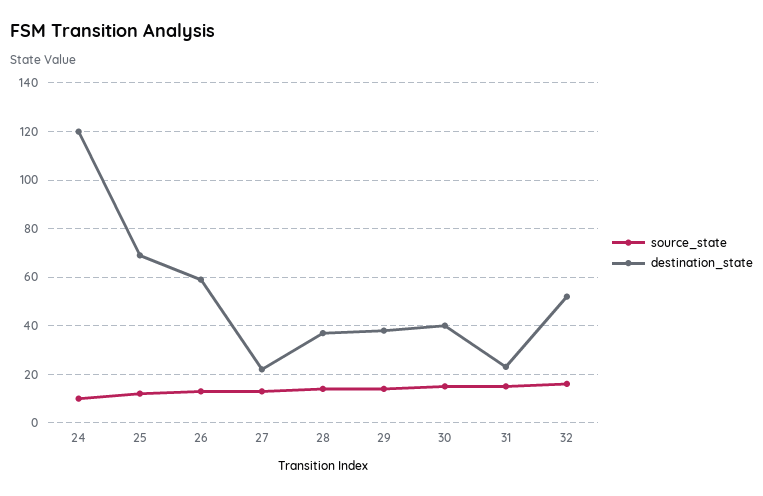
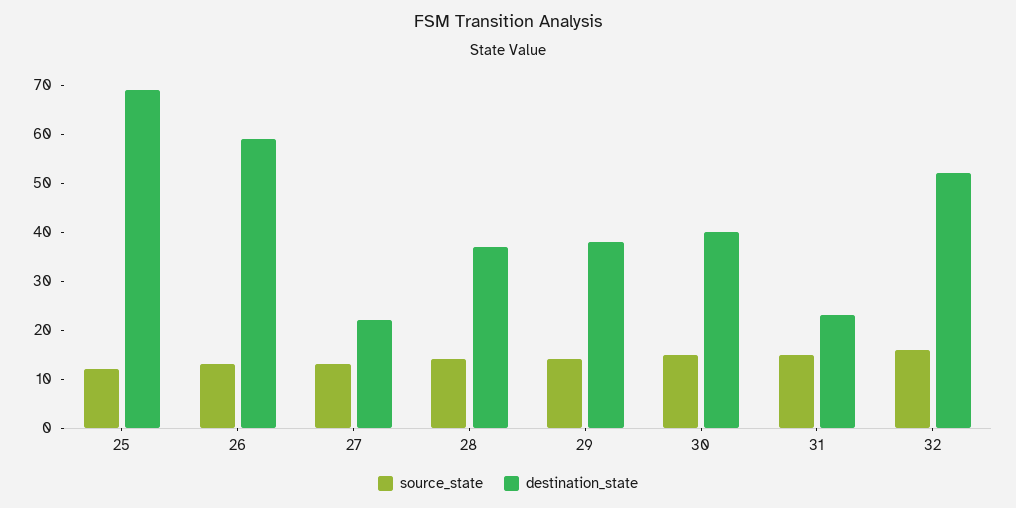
  {
    "source_state": {
-     "24": 10,
      "25": 10,
      "26": 15,
      "27": 15,
      "28": 15,
      "29": 15,
      "30": 15,
      "31": 15,
      "32": 15
    },
    "destination_state": {
-     "24": 120,
      "25": 70,
      "26": 60,
      "27": 20,
      "28": 35,
      "29": 40,
      "30": 40,
      "31": 25,
      "32": 50
    }
  }

